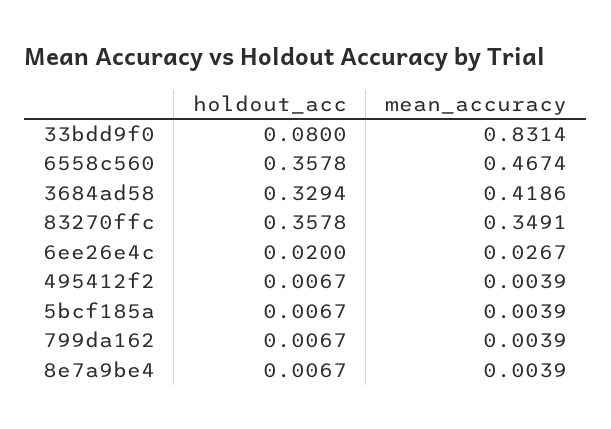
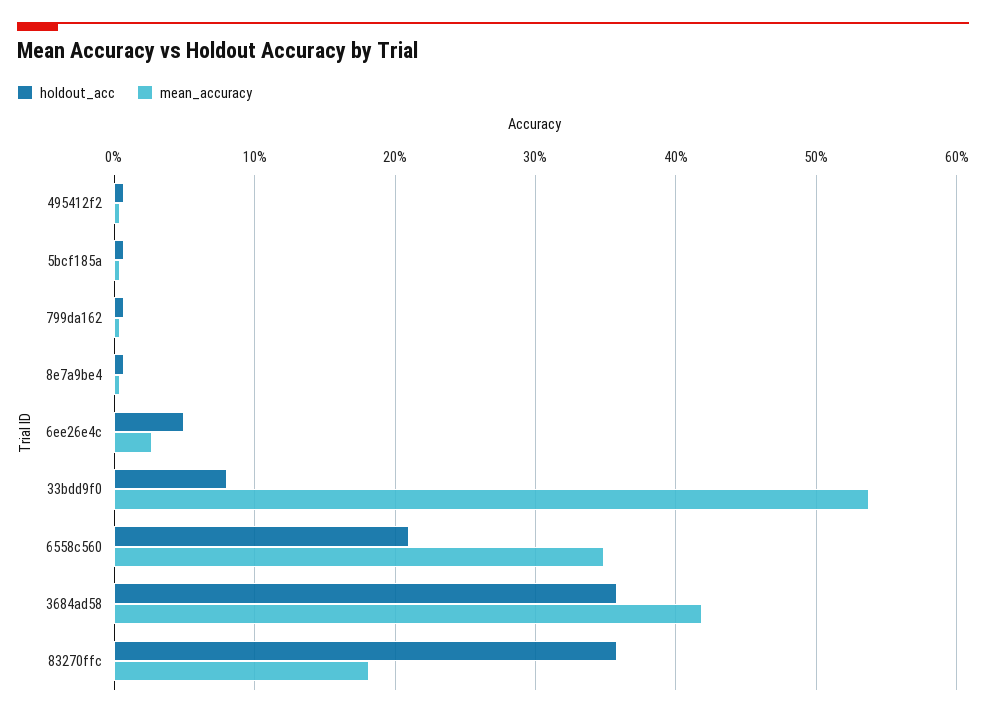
  {
    "holdout_acc": {
      "33bdd9f0": 0.08,
-     "6558c560": 0.3578,
+     "6558c560": 0.21,
-     "3684ad58": 0.3294,
+     "3684ad58": 0.36,
      "83270ffc": 0.3578,
-     "6ee26e4c": 0.02,
+     "6ee26e4c": 0.05,
      "495412f2": 0.0067,
      "5bcf185a": 0.0067,
      "799da162": 0.0067,
      "8e7a9be4": 0.0067
    },
    "mean_accuracy": {
-     "33bdd9f0": 0.8314,
+     "33bdd9f0": 0.54,
-     "6558c560": 0.4674,
+     "6558c560": 0.35,
      "3684ad58": 0.4186,
-     "83270ffc": 0.3491,
+     "83270ffc": 0.18,
      "6ee26e4c": 0.0267,
      "495412f2": 0.0039,
      "5bcf185a": 0.0039,
      "799da162": 0.0039,
      "8e7a9be4": 0.0039
    }
  }

